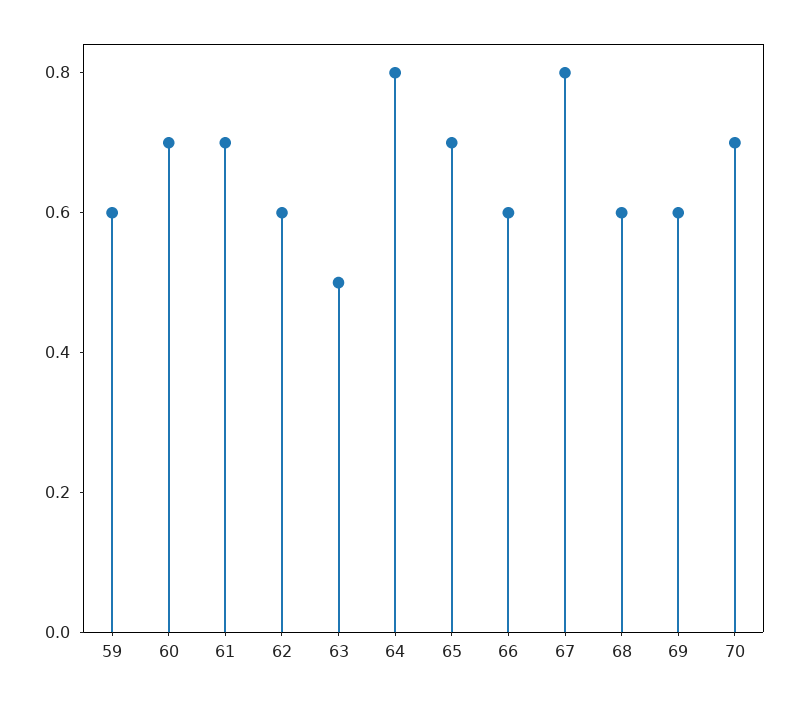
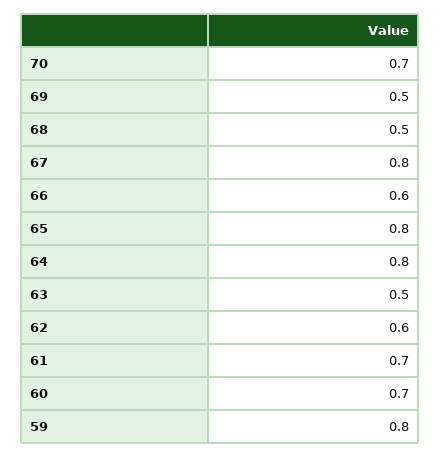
  {
-   "59": 0.6,
+   "59": 0.8,
    "60": 0.7,
    "61": 0.7,
    "62": 0.6,
    "63": 0.5,
    "64": 0.8,
-   "65": 0.7,
+   "65": 0.8,
    "66": 0.6,
    "67": 0.8,
-   "68": 0.6,
+   "68": 0.5,
-   "69": 0.6,
+   "69": 0.5,
    "70": 0.7
  }

